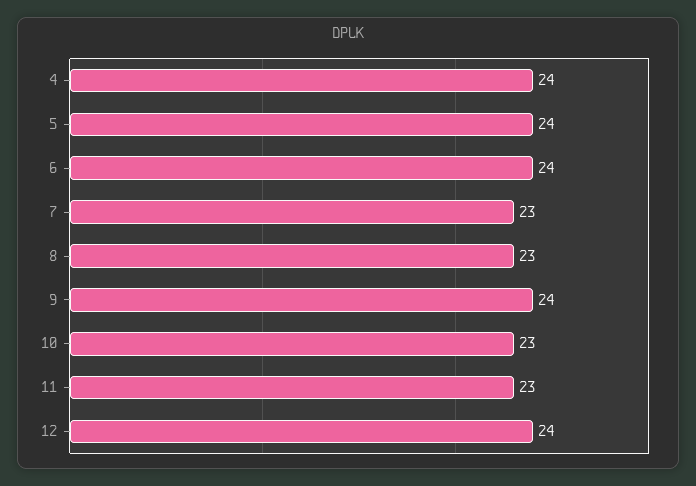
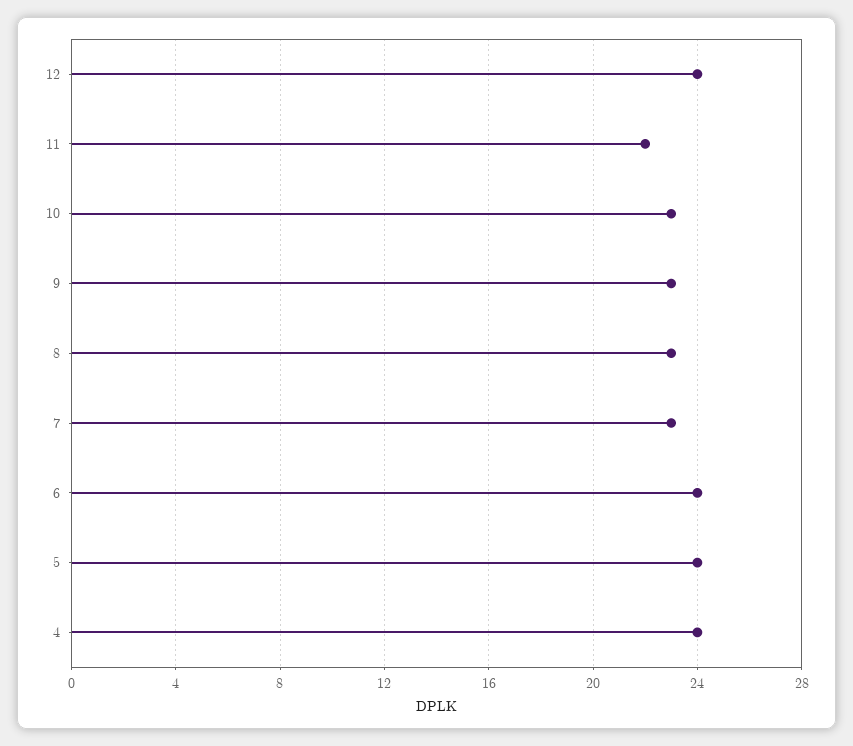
  {
    "4": 24,
    "5": 24,
    "6": 24,
    "7": 23,
    "8": 23,
-   "9": 24,
+   "9": 23,
    "10": 23,
-   "11": 23,
+   "11": 22,
    "12": 24
  }

